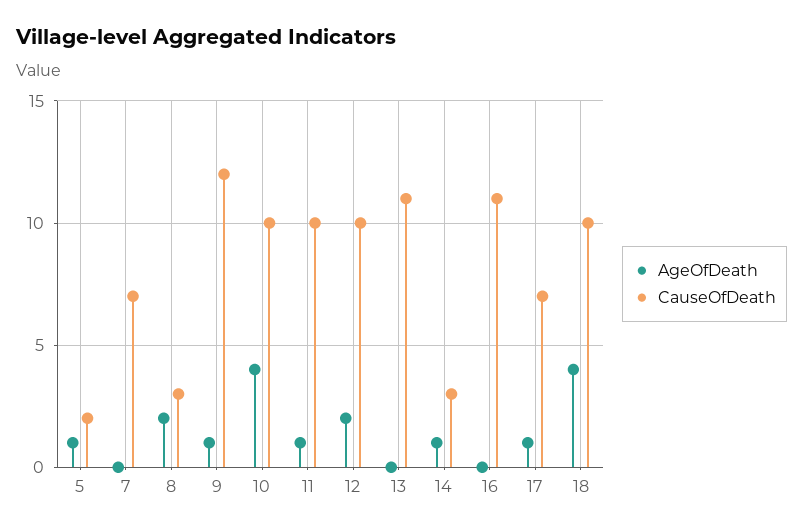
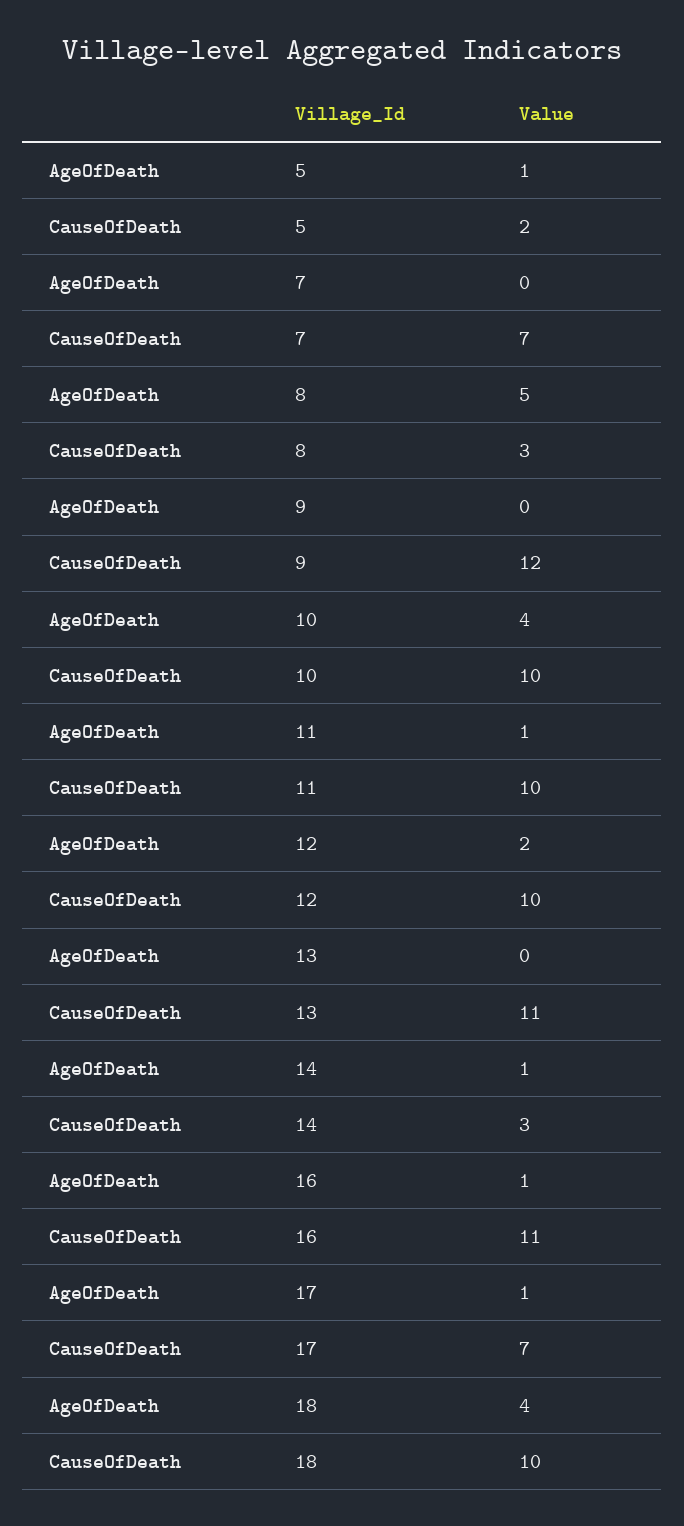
  {
    "AgeOfDeath": {
      "5": 1,
      "7": 0,
-     "8": 2,
+     "8": 5,
-     "9": 1,
+     "9": 0,
      "10": 4,
      "11": 1,
      "12": 2,
      "13": 0,
      "14": 1,
-     "16": 0,
+     "16": 1,
      "17": 1,
      "18": 4
    },
    "CauseOfDeath": {
      "5": 2,
      "7": 7,
      "8": 3,
      "9": 12,
      "10": 10,
      "11": 10,
      "12": 10,
      "13": 11,
      "14": 3,
      "16": 11,
      "17": 7,
      "18": 10
    }
  }

